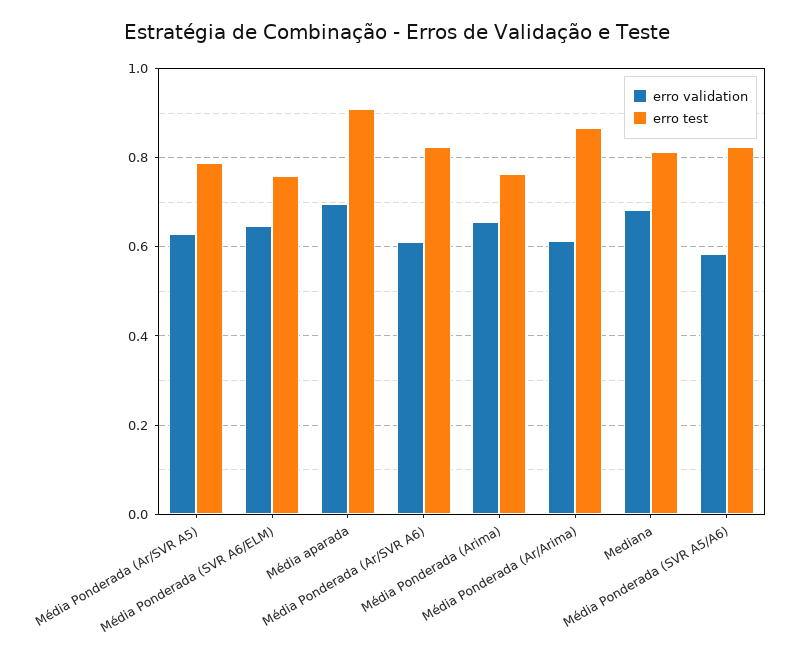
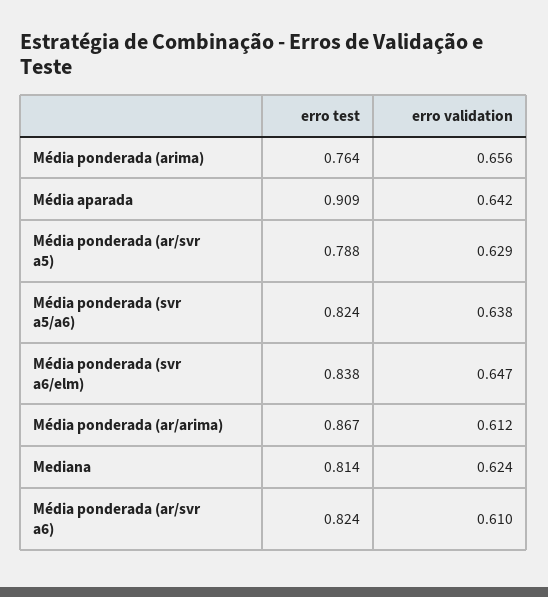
  {
    "erro validation": {
      "Média Ponderada (Ar/SVR A5)": 0.629,
      "Média Ponderada (SVR A6/ELM)": 0.647,
-     "Média aparada": 0.7,
+     "Média aparada": 0.642,
      "Média Ponderada (Ar/SVR A6)": 0.61,
      "Média Ponderada (Arima)": 0.656,
      "Média Ponderada (Ar/Arima)": 0.612,
-     "Mediana": 0.68,
+     "Mediana": 0.624,
-     "Média Ponderada (SVR A5/A6)": 0.58
+     "Média Ponderada (SVR A5/A6)": 0.638
    },
    "erro test": {
      "Média Ponderada (Ar/SVR A5)": 0.788,
-     "Média Ponderada (SVR A6/ELM)": 0.76,
+     "Média Ponderada (SVR A6/ELM)": 0.838,
      "Média aparada": 0.909,
      "Média Ponderada (Ar/SVR A6)": 0.824,
      "Média Ponderada (Arima)": 0.764,
      "Média Ponderada (Ar/Arima)": 0.867,
      "Mediana": 0.814,
      "Média Ponderada (SVR A5/A6)": 0.824
    }
  }

